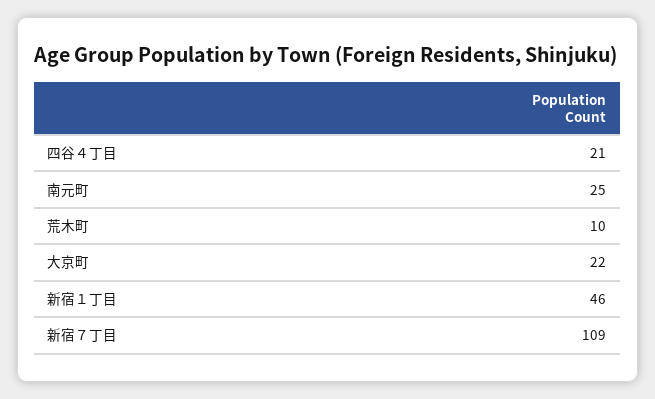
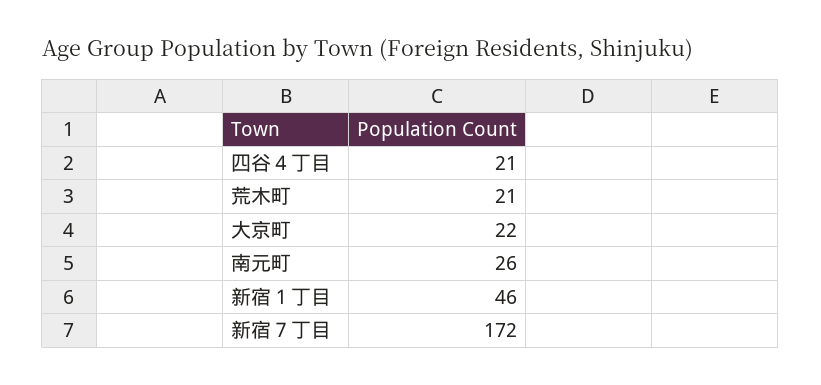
  {
    "四谷４丁目": 21,
-   "南元町": 25,
+   "南元町": 26,
-   "荒木町": 10,
+   "荒木町": 21,
    "大京町": 22,
    "新宿１丁目": 46,
-   "新宿７丁目": 109
+   "新宿７丁目": 172
  }

